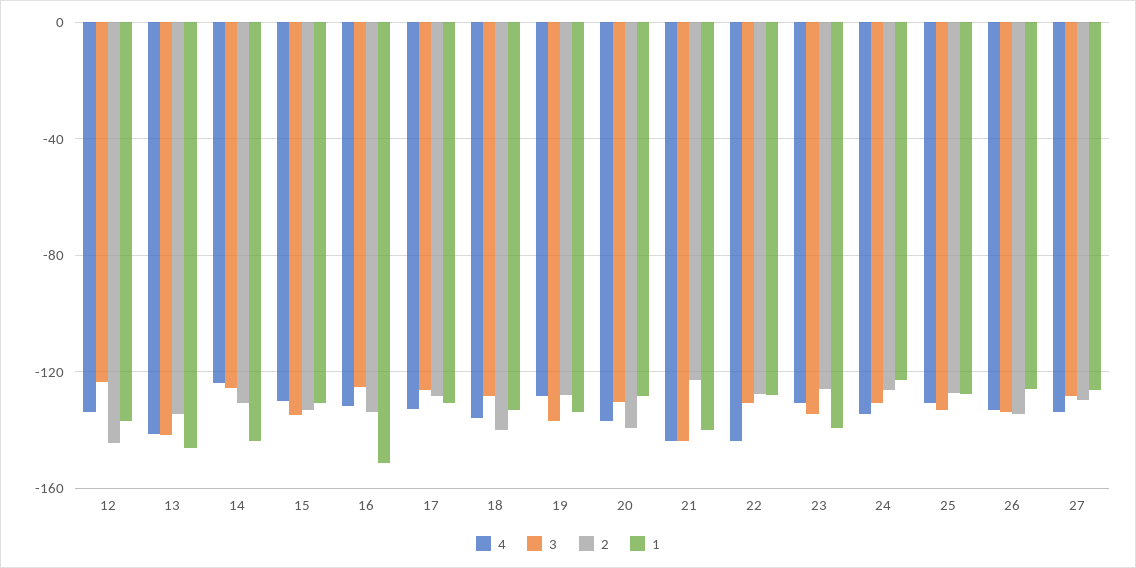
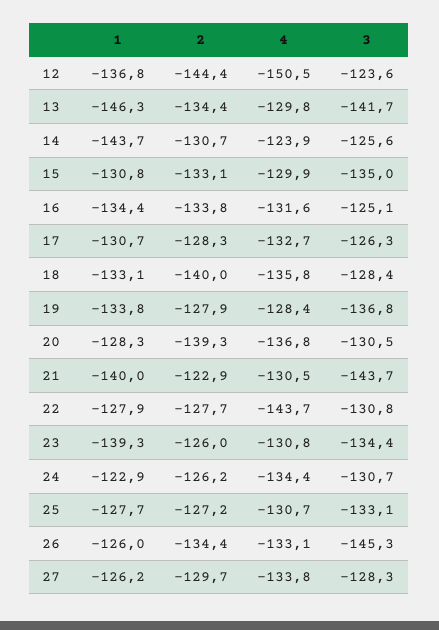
  {
    "4": {
-     "12": -135,
+     "12": -150.5,
-     "13": -140,
+     "13": -129.8,
      "14": -123.9,
      "15": -129.9,
      "16": -131.6,
      "17": -132.7,
      "18": -135.8,
      "19": -128.4,
      "20": -136.8,
-     "21": -145,
+     "21": -130.5,
      "22": -143.7,
      "23": -130.8,
      "24": -134.4,
      "25": -130.7,
      "26": -133.1,
      "27": -133.8
    },
    "3": {
      "12": -123.6,
      "13": -141.7,
      "14": -125.6,
      "15": -135,
      "16": -125.1,
      "17": -126.3,
      "18": -128.4,
      "19": -136.8,
      "20": -130.5,
      "21": -143.7,
      "22": -130.8,
      "23": -134.4,
      "24": -130.7,
      "25": -133.1,
-     "26": -135,
+     "26": -145.3,
      "27": -128.3
    },
    "2": {
      "12": -144.4,
      "13": -134.4,
      "14": -130.7,
      "15": -133.1,
      "16": -133.8,
      "17": -128.3,
      "18": -140,
      "19": -127.9,
      "20": -139.3,
      "21": -122.9,
      "22": -127.7,
      "23": -126,
      "24": -126.2,
      "25": -127.2,
      "26": -134.4,
      "27": -129.7
    },
    "1": {
      "12": -136.8,
      "13": -146.3,
      "14": -143.7,
      "15": -130.8,
-     "16": -150,
+     "16": -134.4,
      "17": -130.7,
      "18": -133.1,
      "19": -133.8,
      "20": -128.3,
      "21": -140,
      "22": -127.9,
      "23": -139.3,
      "24": -122.9,
      "25": -127.7,
      "26": -126,
      "27": -126.2
    }
  }

